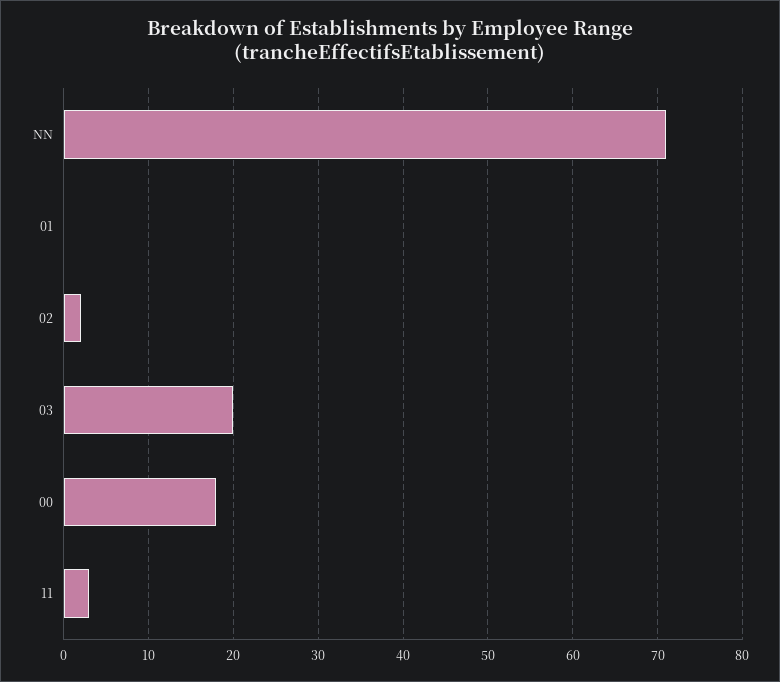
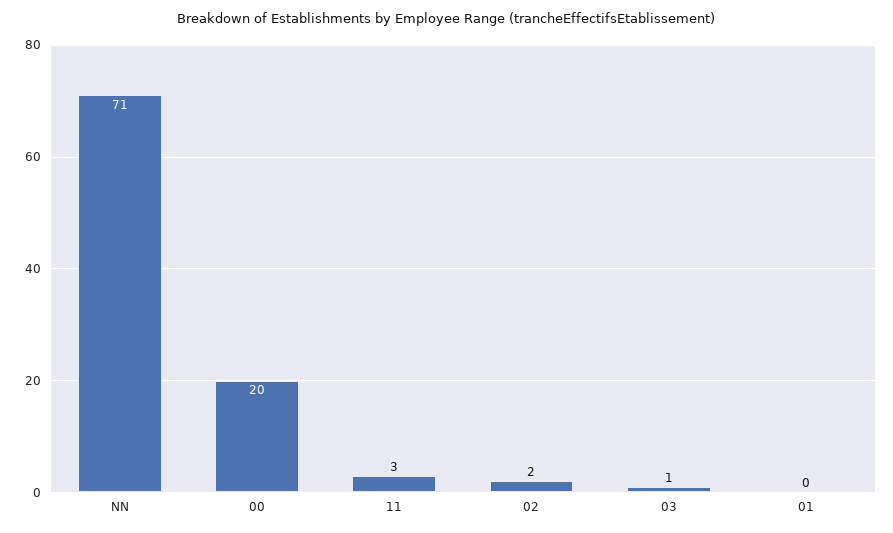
  {
    "NN": 71,
    "01": 0,
    "02": 2,
-   "03": 20,
+   "03": 1,
-   "00": 18,
+   "00": 20,
    "11": 3
  }

